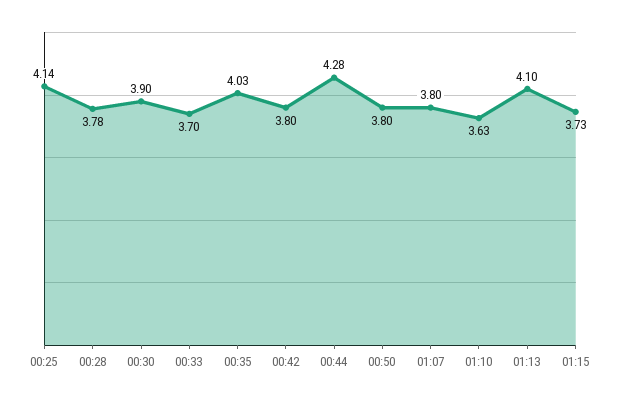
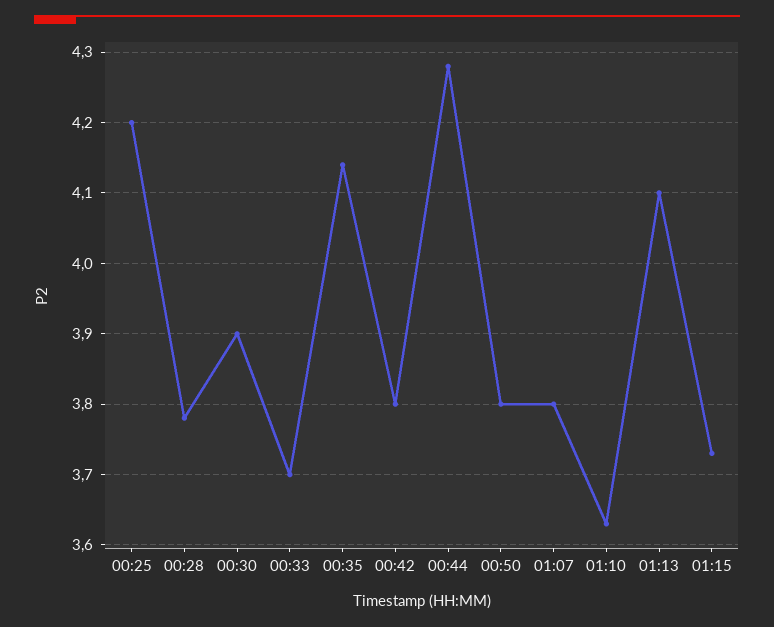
  {
-   "00:25": 4.14,
+   "00:25": 4.2,
    "00:28": 3.78,
    "00:30": 3.9,
    "00:33": 3.7,
-   "00:35": 4.03,
+   "00:35": 4.14,
    "00:42": 3.8,
    "00:44": 4.28,
    "00:50": 3.8,
    "01:07": 3.8,
    "01:10": 3.63,
    "01:13": 4.1,
    "01:15": 3.73
  }

